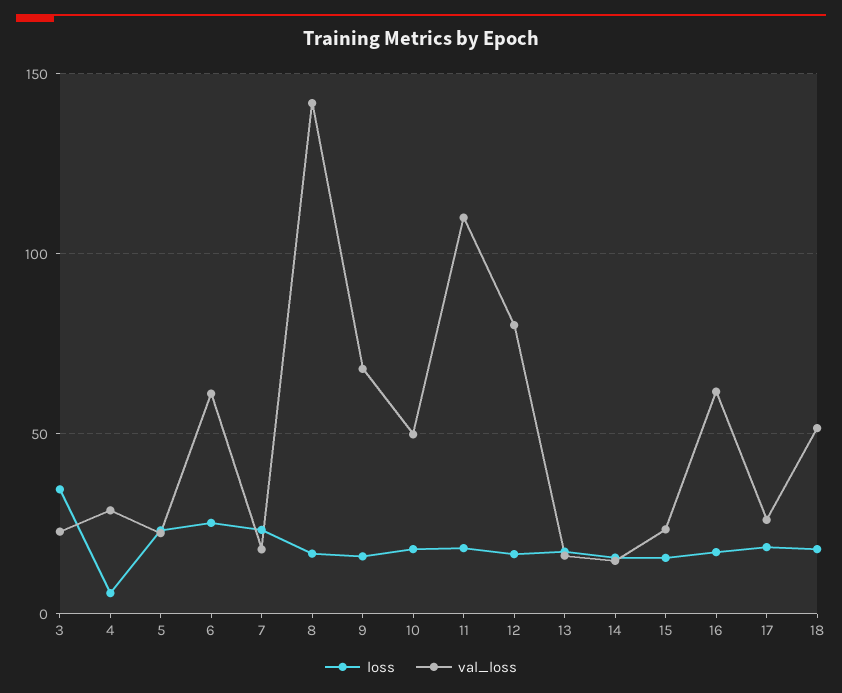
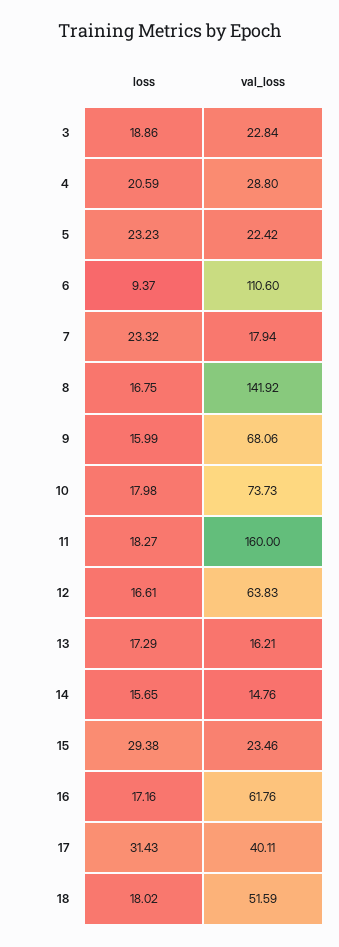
  {
    "loss": {
-     "3": 35,
+     "3": 18.86,
-     "4": 5,
+     "4": 20.59,
      "5": 23.23,
-     "6": 25,
+     "6": 9.37,
      "7": 23.32,
      "8": 16.75,
      "9": 15.99,
      "10": 17.98,
      "11": 18.27,
      "12": 16.61,
      "13": 17.29,
      "14": 15.65,
-     "15": 15,
+     "15": 29.38,
      "16": 17.16,
-     "17": 20,
+     "17": 31.43,
      "18": 18.02
    },
    "val_loss": {
      "3": 22.84,
      "4": 28.8,
      "5": 22.42,
-     "6": 60,
+     "6": 110.6,
      "7": 17.94,
      "8": 141.92,
      "9": 68.06,
-     "10": 50,
+     "10": 73.73,
-     "11": 110,
+     "11": 160,
-     "12": 80,
+     "12": 63.83,
      "13": 16.21,
      "14": 14.76,
      "15": 23.46,
      "16": 61.76,
-     "17": 25,
+     "17": 40.11,
      "18": 51.59
    }
  }

